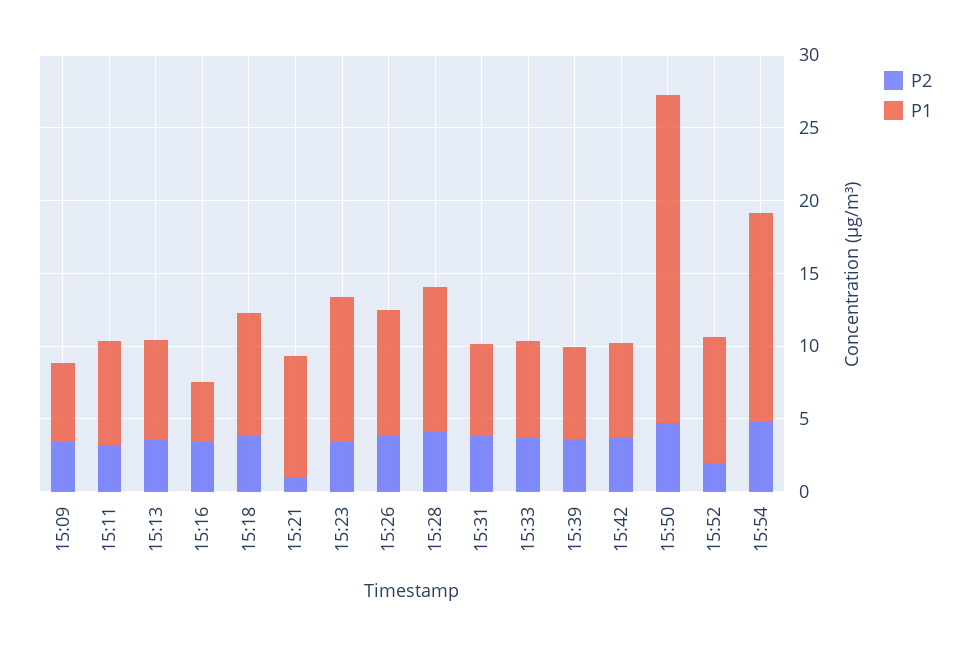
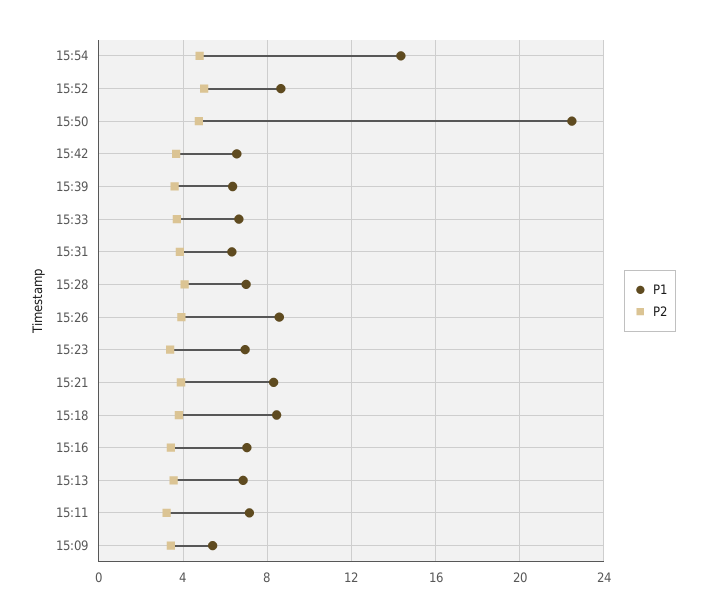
  {
    "P2": {
      "15:09": 3.5,
      "15:11": 3,
      "15:13": 3.5,
      "15:16": 3.5,
      "15:18": 4,
-     "15:21": 1,
+     "15:21": 4,
      "15:23": 3.5,
      "15:26": 4,
      "15:28": 4,
      "15:31": 4,
      "15:33": 3.5,
      "15:39": 3.5,
      "15:42": 3.5,
      "15:50": 5,
-     "15:52": 2,
+     "15:52": 5,
      "15:54": 5
    },
    "P1": {
      "15:09": 5.5,
      "15:11": 7,
      "15:13": 7,
-     "15:16": 4,
+     "15:16": 7,
      "15:18": 8.5,
      "15:21": 8.5,
-     "15:23": 10,
+     "15:23": 7,
      "15:26": 8.5,
-     "15:28": 10,
+     "15:28": 7,
      "15:31": 6.5,
      "15:33": 6.5,
      "15:39": 6.5,
      "15:42": 6.5,
      "15:50": 22.5,
      "15:52": 8.5,
      "15:54": 14.5
    }
  }

